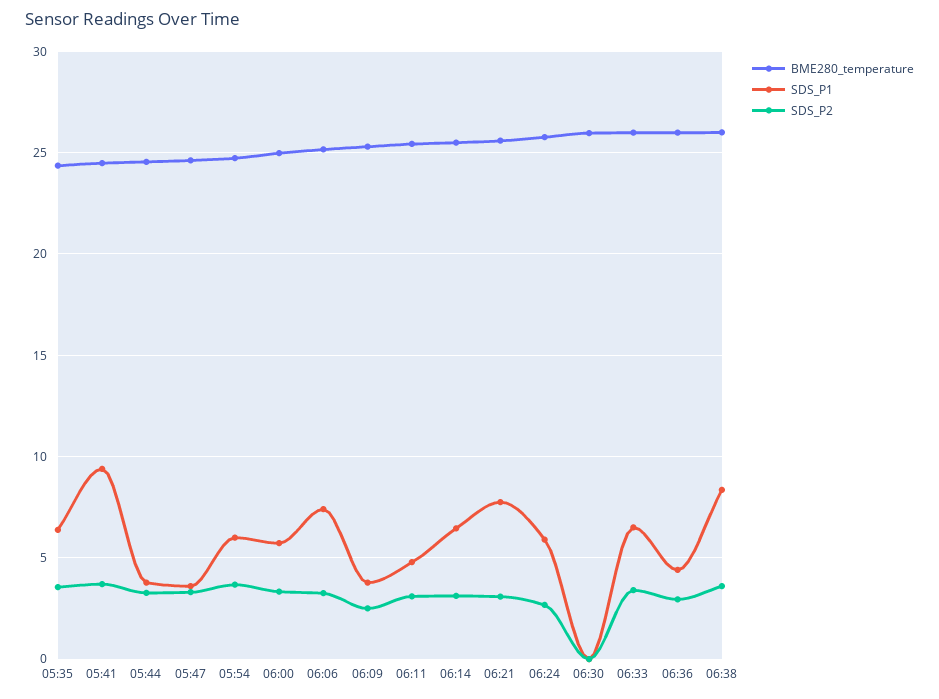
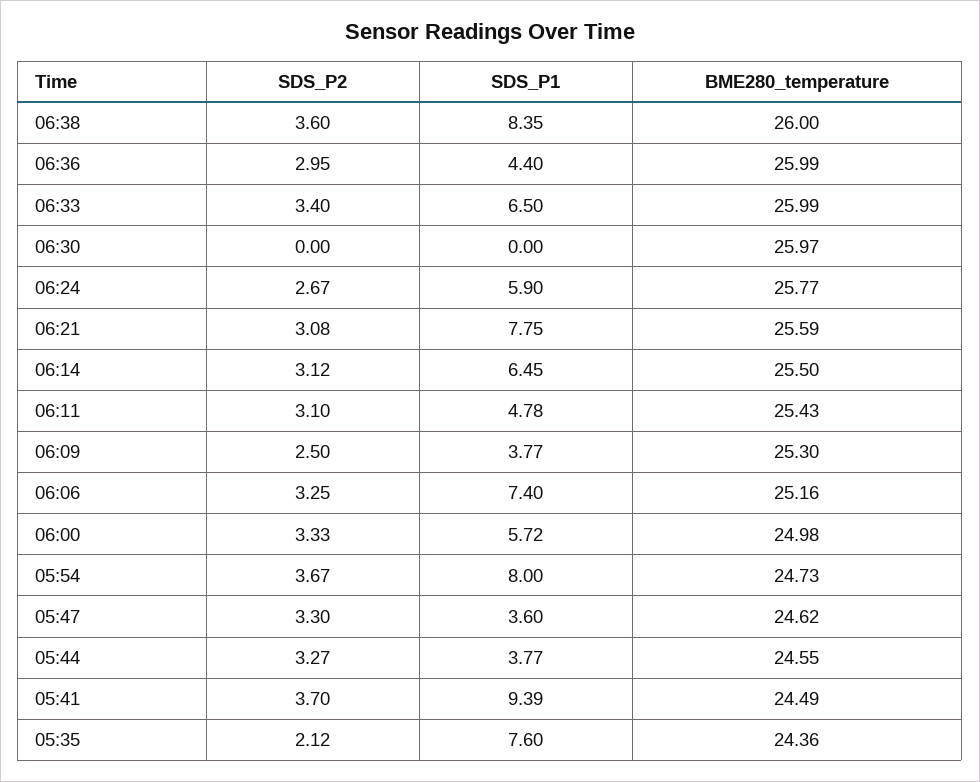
  {
    "BME280_temperature": {
      "05:35": 24.36,
      "05:41": 24.49,
      "05:44": 24.55,
      "05:47": 24.62,
      "05:54": 24.73,
      "06:00": 24.98,
      "06:06": 25.16,
      "06:09": 25.3,
      "06:11": 25.43,
      "06:14": 25.5,
      "06:21": 25.59,
      "06:24": 25.77,
      "06:30": 25.97,
      "06:33": 25.99,
      "06:36": 25.99,
      "06:38": 26
    },
    "SDS_P1": {
-     "05:35": 6.5,
+     "05:35": 7.6,
      "05:41": 9.39,
      "05:44": 3.77,
      "05:47": 3.6,
-     "05:54": 6,
+     "05:54": 8,
      "06:00": 5.72,
      "06:06": 7.4,
      "06:09": 3.77,
      "06:11": 4.78,
      "06:14": 6.45,
      "06:21": 7.75,
      "06:24": 5.9,
      "06:30": 0,
      "06:33": 6.5,
      "06:36": 4.4,
      "06:38": 8.35
    },
    "SDS_P2": {
-     "05:35": 3.5,
+     "05:35": 2.12,
      "05:41": 3.7,
      "05:44": 3.27,
      "05:47": 3.3,
      "05:54": 3.67,
      "06:00": 3.33,
      "06:06": 3.25,
      "06:09": 2.5,
      "06:11": 3.1,
      "06:14": 3.12,
      "06:21": 3.08,
      "06:24": 2.67,
      "06:30": 0,
      "06:33": 3.4,
      "06:36": 2.95,
      "06:38": 3.6
    }
  }

